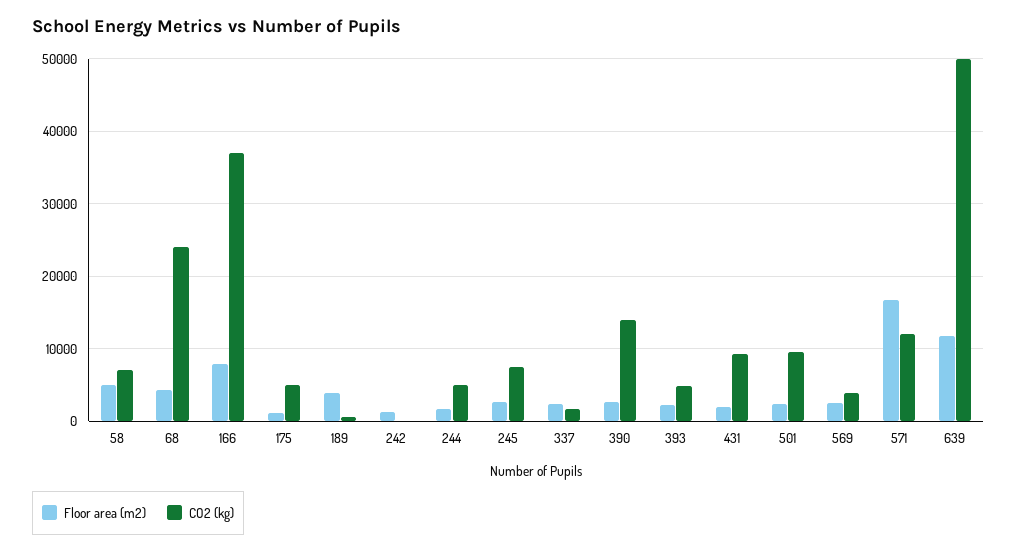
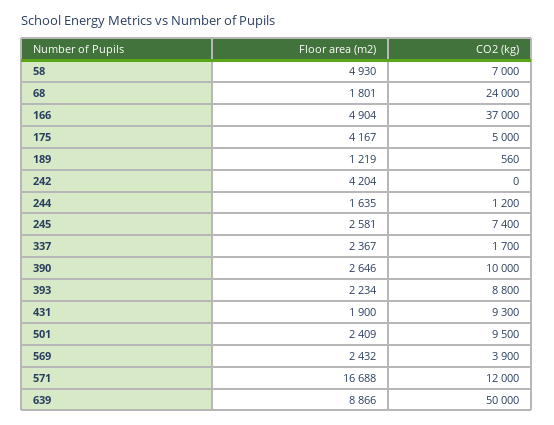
  {
    "Floor area (m2)": {
      "58": 4930,
-     "68": 4000,
+     "68": 1801,
-     "166": 8000,
+     "166": 4904,
-     "175": 1000,
+     "175": 4167,
-     "189": 4000,
+     "189": 1219,
-     "242": 1000,
+     "242": 4204,
      "244": 1635,
      "245": 2581,
      "337": 2367,
      "390": 2646,
      "393": 2234,
      "431": 1900,
      "501": 2409,
      "569": 2432,
      "571": 16688,
-     "639": 12000
+     "639": 8866
    },
    "CO2 (kg)": {
      "58": 7000,
      "68": 24000,
      "166": 37000,
      "175": 5000,
      "189": 560,
      "242": 0,
-     "244": 5000,
+     "244": 1200,
      "245": 7400,
      "337": 1700,
-     "390": 14000,
+     "390": 10000,
-     "393": 5000,
+     "393": 8800,
      "431": 9300,
      "501": 9500,
      "569": 3900,
      "571": 12000,
      "639": 50000
    }
  }

